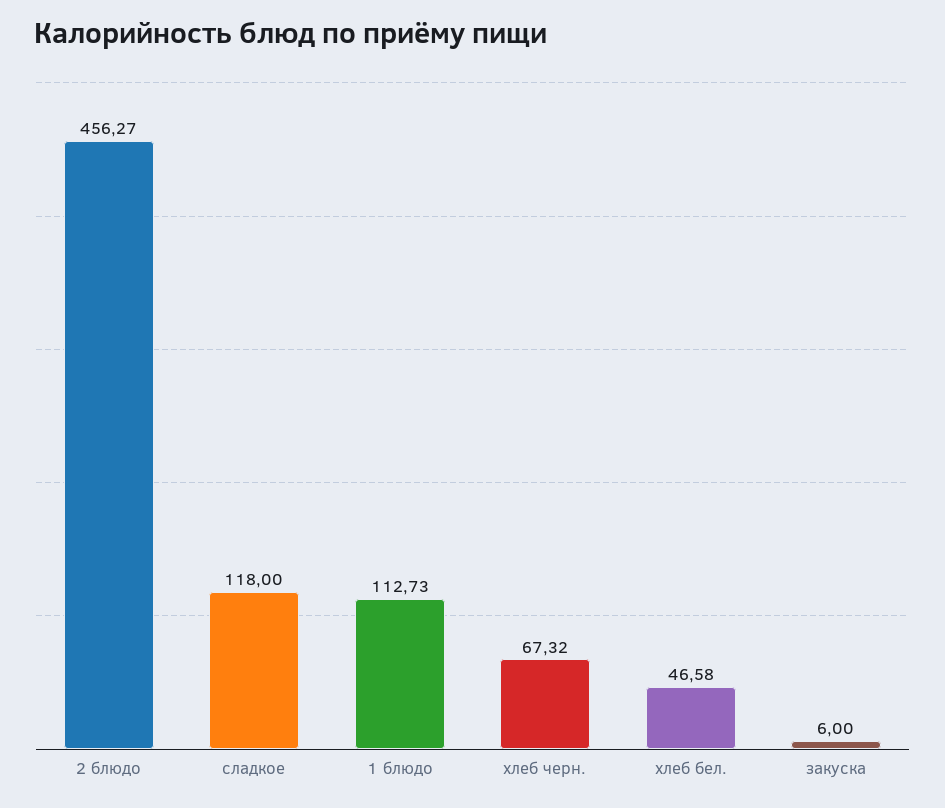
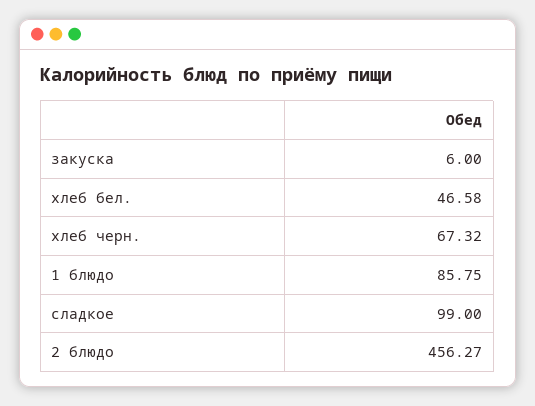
  {
    "2 блюдо": 456.27,
-   "сладкое": 118,
+   "сладкое": 99,
-   "1 блюдо": 112.73,
+   "1 блюдо": 85.75,
    "хлеб черн.": 67.32,
    "хлеб бел.": 46.58,
    "закуска": 6
  }

